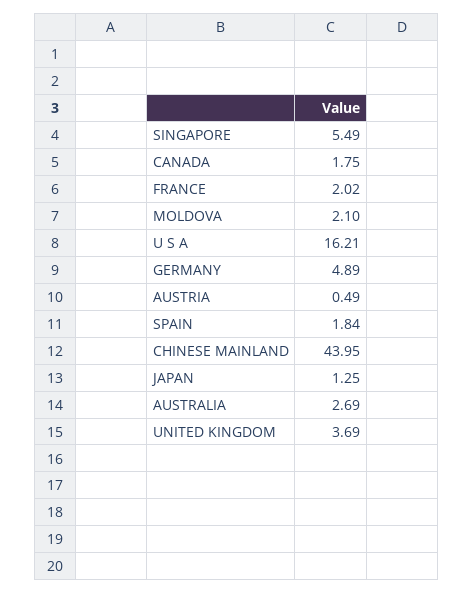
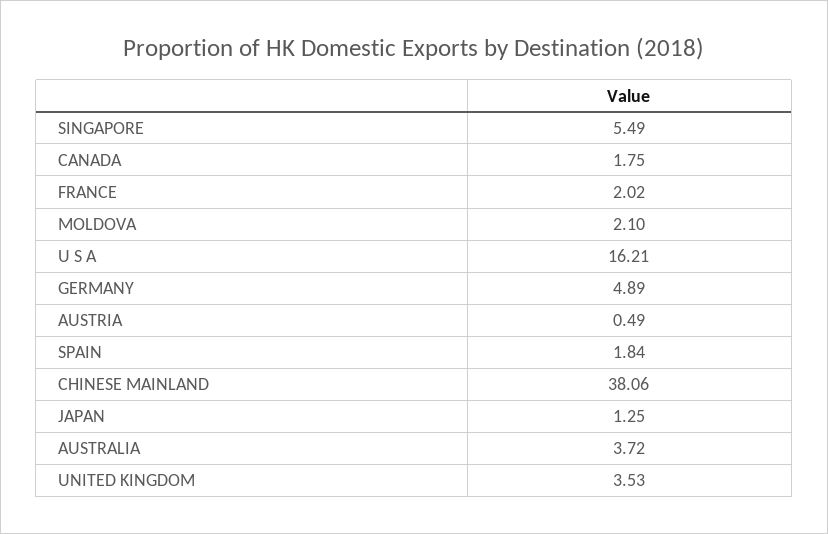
  {
    "SINGAPORE": 5.49,
    "CANADA": 1.75,
    "FRANCE": 2.02,
    "MOLDOVA": 2.1,
    "U S A": 16.21,
    "GERMANY": 4.89,
    "AUSTRIA": 0.49,
    "SPAIN": 1.84,
-   "CHINESE MAINLAND": 43.95,
+   "CHINESE MAINLAND": 38.06,
    "JAPAN": 1.25,
-   "AUSTRALIA": 2.69,
+   "AUSTRALIA": 3.72,
-   "UNITED KINGDOM": 3.69
+   "UNITED KINGDOM": 3.53
  }

